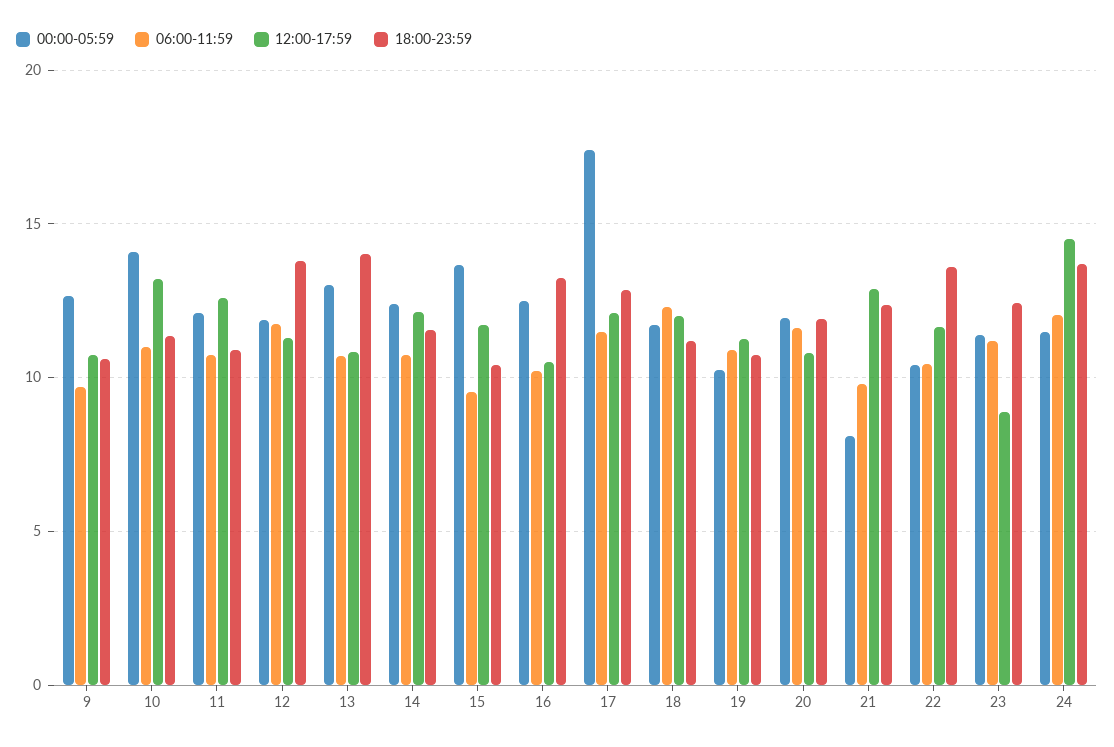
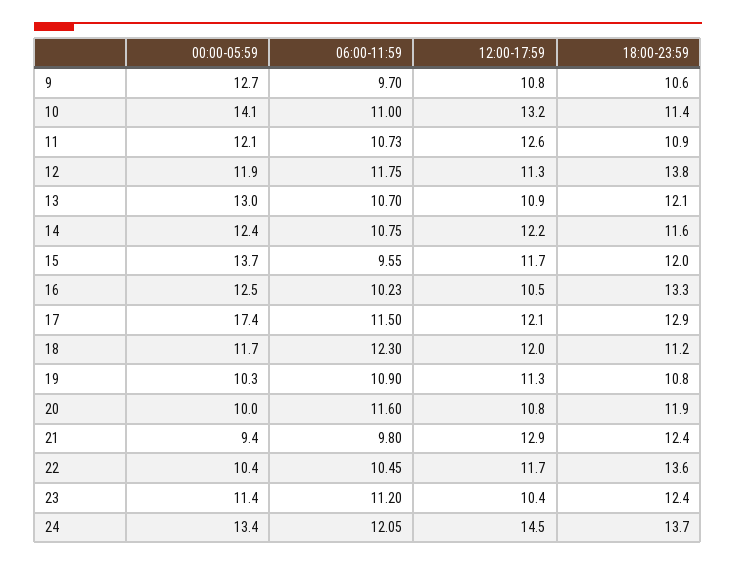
  {
    "00:00-05:59": {
      "9": 12.7,
      "10": 14.1,
      "11": 12.1,
      "12": 11.9,
      "13": 13,
      "14": 12.4,
      "15": 13.7,
      "16": 12.5,
      "17": 17.4,
      "18": 11.7,
      "19": 10.3,
-     "20": 12,
+     "20": 10,
-     "21": 8,
+     "21": 9.4,
      "22": 10.4,
      "23": 11.4,
-     "24": 11.5
+     "24": 13.4
    },
    "06:00-11:59": {
      "9": 9.7,
      "10": 11,
      "11": 10.73,
      "12": 11.75,
      "13": 10.7,
      "14": 10.75,
      "15": 9.55,
      "16": 10.23,
      "17": 11.5,
      "18": 12.3,
      "19": 10.9,
      "20": 11.6,
      "21": 9.8,
      "22": 10.45,
      "23": 11.2,
      "24": 12.05
    },
    "12:00-17:59": {
      "9": 10.8,
      "10": 13.2,
      "11": 12.6,
      "12": 11.3,
      "13": 10.9,
      "14": 12.2,
      "15": 11.7,
      "16": 10.5,
      "17": 12.1,
      "18": 12,
      "19": 11.3,
      "20": 10.8,
      "21": 12.9,
      "22": 11.7,
-     "23": 9,
+     "23": 10.4,
      "24": 14.5
    },
    "18:00-23:59": {
      "9": 10.6,
      "10": 11.4,
      "11": 10.9,
      "12": 13.8,
-     "13": 14,
+     "13": 12.1,
      "14": 11.6,
-     "15": 10.5,
+     "15": 12,
      "16": 13.3,
      "17": 12.9,
      "18": 11.2,
      "19": 10.8,
      "20": 11.9,
      "21": 12.4,
      "22": 13.6,
      "23": 12.4,
      "24": 13.7
    }
  }

